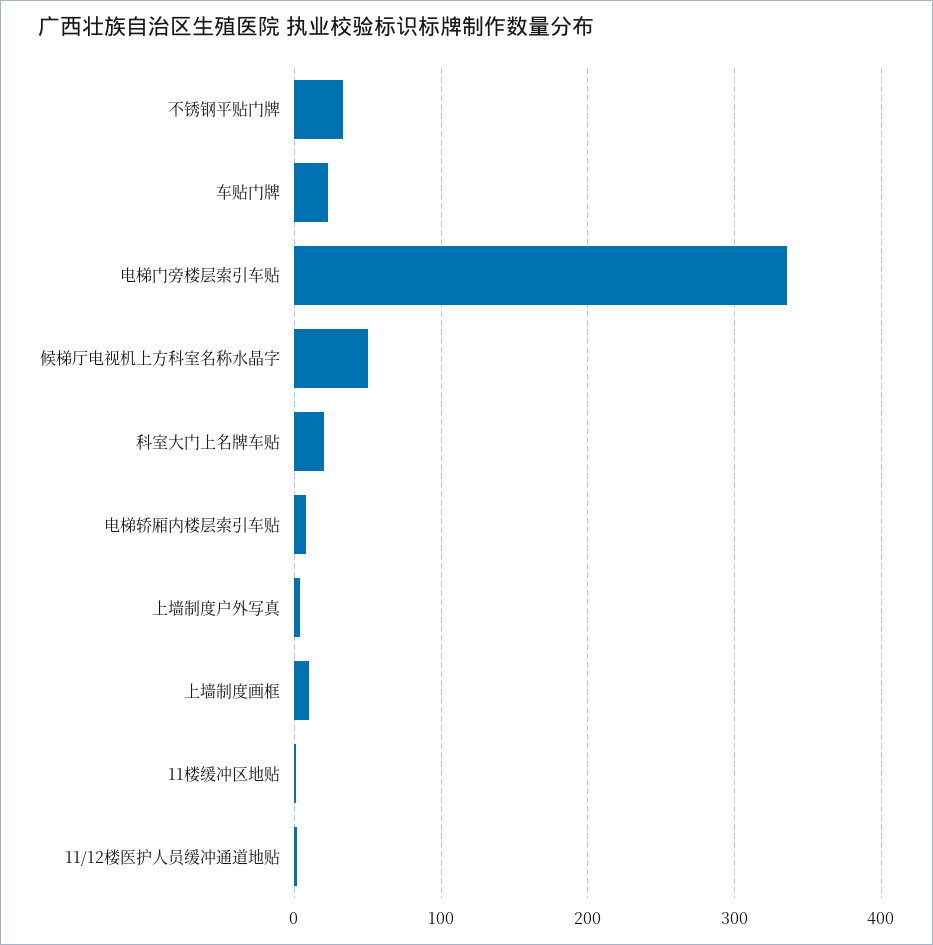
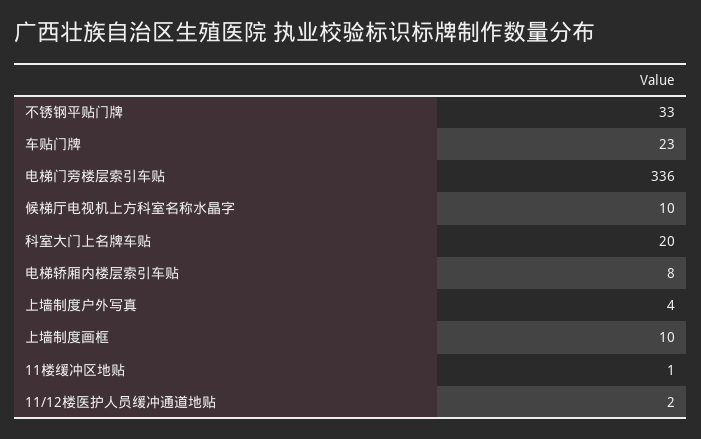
  {
    "不锈钢平贴门牌": 33,
    "车贴门牌": 23,
    "电梯门旁楼层索引车贴": 336,
-   "候梯厅电视机上方科室名称水晶字": 50,
+   "候梯厅电视机上方科室名称水晶字": 10,
    "科室大门上名牌车贴": 20,
    "电梯轿厢内楼层索引车贴": 8,
    "上墙制度户外写真": 4,
    "上墙制度画框": 10,
    "11楼缓冲区地贴": 1,
    "11/12楼医护人员缓冲通道地贴": 2
  }

